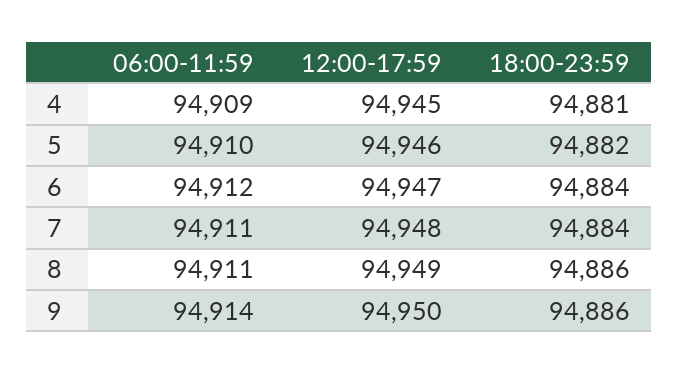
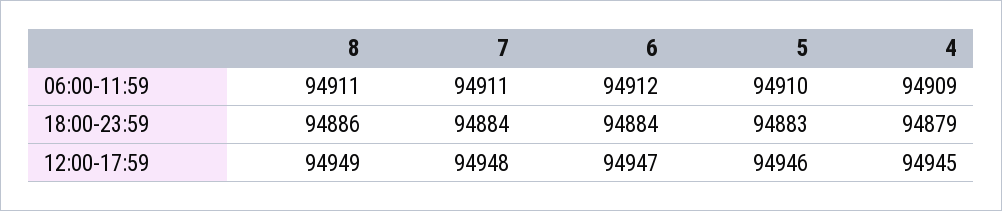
  {
    "06:00-11:59": {
      "4": 94909,
      "5": 94910,
      "6": 94912,
      "7": 94911,
-     "8": 94911,
+     "8": 94911
-     "9": 94914
    },
    "12:00-17:59": {
      "4": 94945,
      "5": 94946,
      "6": 94947,
      "7": 94948,
-     "8": 94949,
+     "8": 94949
-     "9": 94950
    },
    "18:00-23:59": {
-     "4": 94881,
+     "4": 94879,
-     "5": 94882,
+     "5": 94883,
      "6": 94884,
      "7": 94884,
-     "8": 94886,
+     "8": 94886
-     "9": 94886
    }
  }

